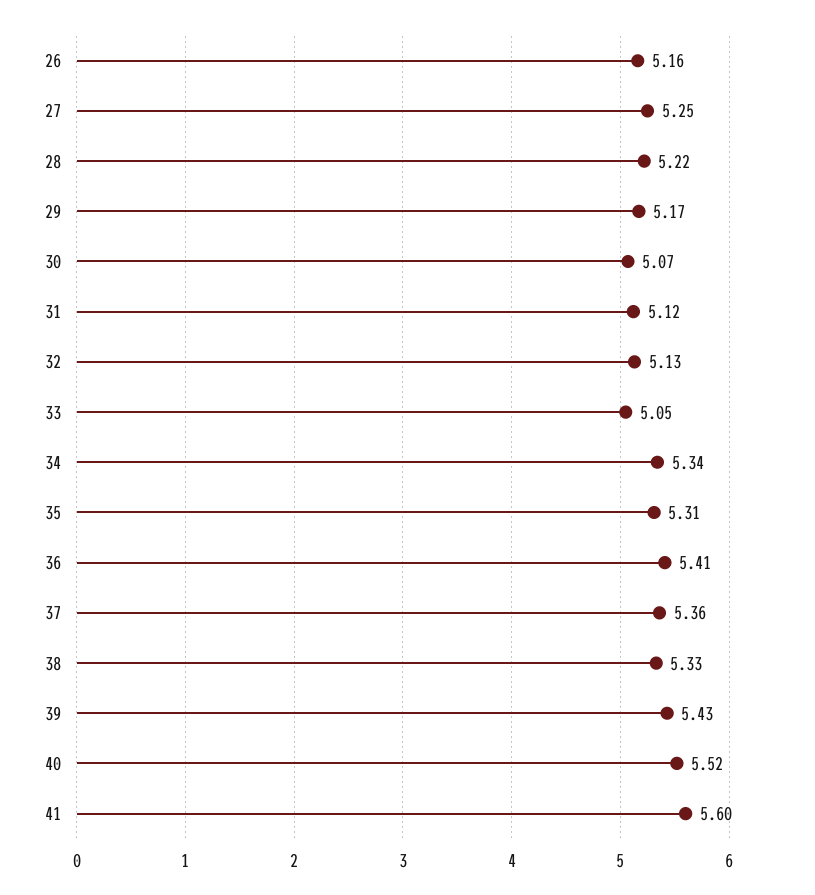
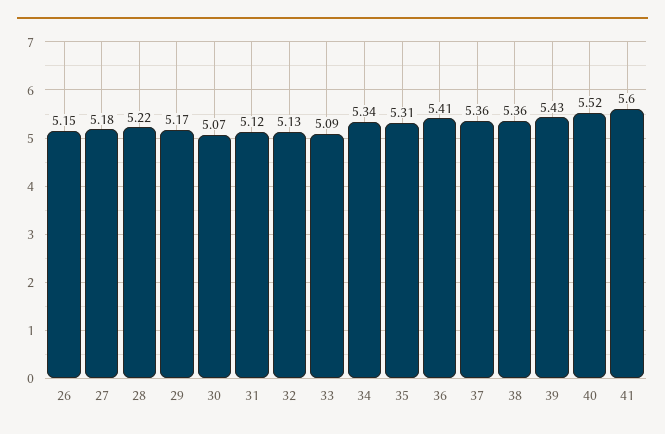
  {
-   "26": 5.16,
+   "26": 5.15,
-   "27": 5.25,
+   "27": 5.18,
    "28": 5.22,
    "29": 5.17,
    "30": 5.07,
    "31": 5.12,
    "32": 5.13,
-   "33": 5.05,
+   "33": 5.09,
    "34": 5.34,
    "35": 5.31,
    "36": 5.41,
    "37": 5.36,
-   "38": 5.33,
+   "38": 5.36,
    "39": 5.43,
    "40": 5.52,
    "41": 5.6
  }

